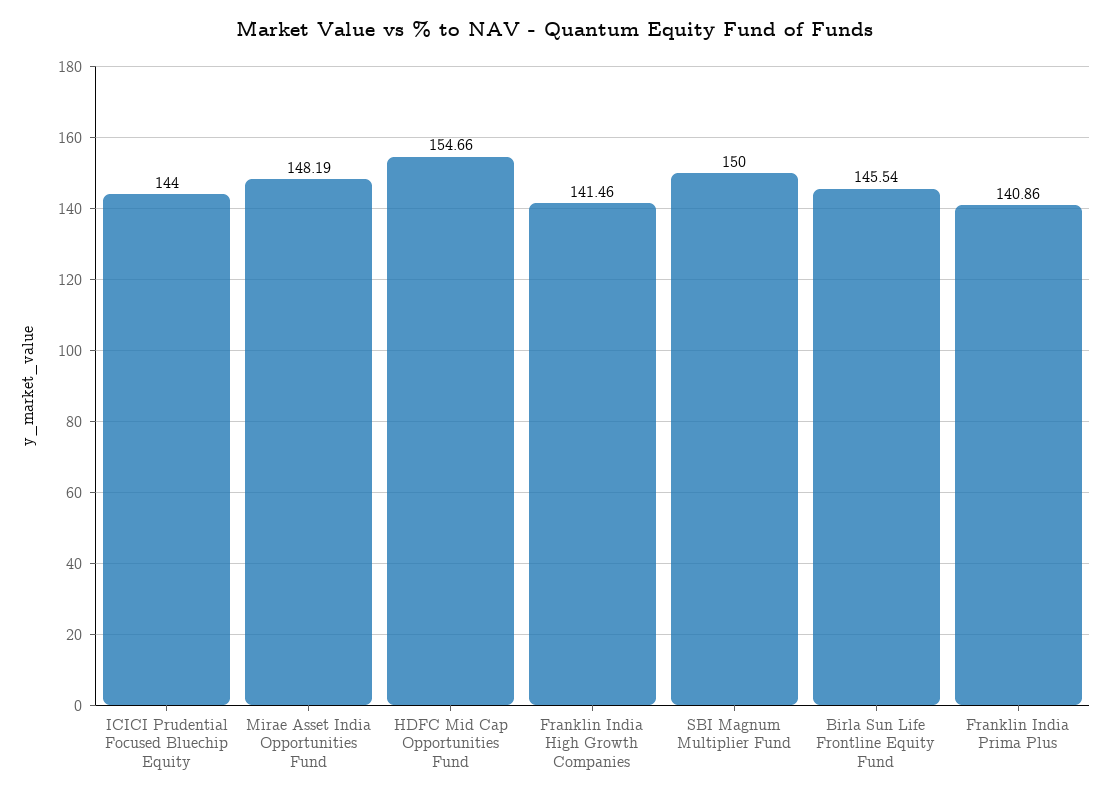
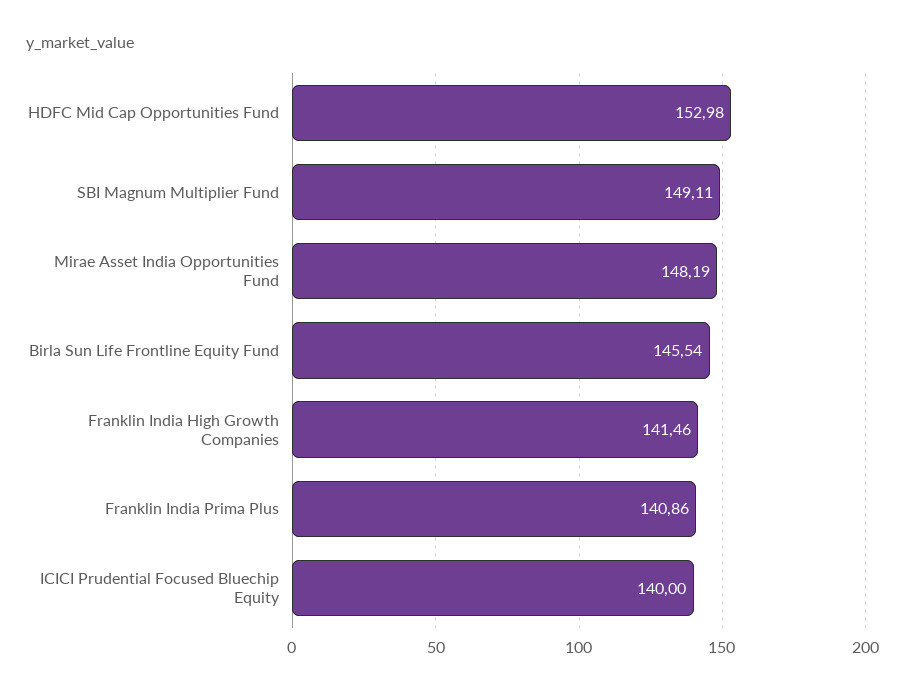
  {
-   "ICICI Prudential Focused Bluechip Equity": 144,
+   "ICICI Prudential Focused Bluechip Equity": 140,
    "Mirae Asset India Opportunities Fund": 148.19,
-   "HDFC Mid Cap Opportunities Fund": 154.66,
+   "HDFC Mid Cap Opportunities Fund": 152.98,
    "Franklin India High Growth Companies": 141.46,
-   "SBI Magnum Multiplier Fund": 150,
+   "SBI Magnum Multiplier Fund": 149.11,
    "Birla Sun Life Frontline Equity Fund": 145.54,
    "Franklin India Prima Plus": 140.86
  }

